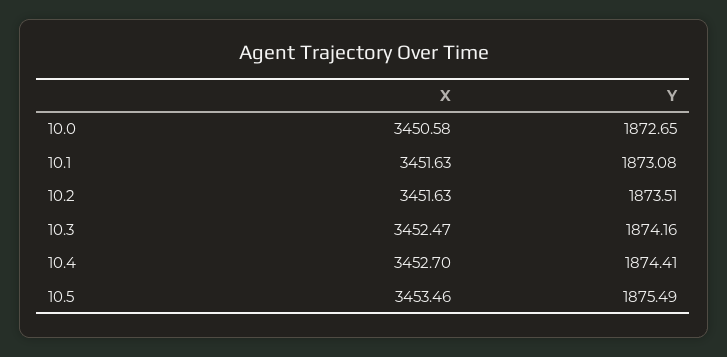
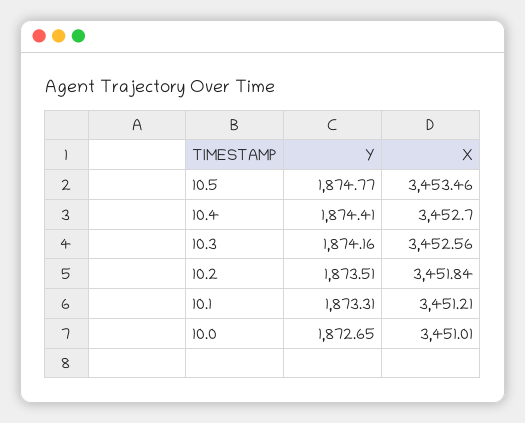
  {
    "X": {
-     "10.0": 3450.58,
+     "10.0": 3451.01,
-     "10.1": 3451.63,
+     "10.1": 3451.21,
-     "10.2": 3451.63,
+     "10.2": 3451.84,
-     "10.3": 3452.47,
+     "10.3": 3452.56,
      "10.4": 3452.7,
      "10.5": 3453.46
    },
    "Y": {
      "10.0": 1872.65,
-     "10.1": 1873.08,
+     "10.1": 1873.31,
      "10.2": 1873.51,
      "10.3": 1874.16,
      "10.4": 1874.41,
-     "10.5": 1875.49
+     "10.5": 1874.77
    }
  }

